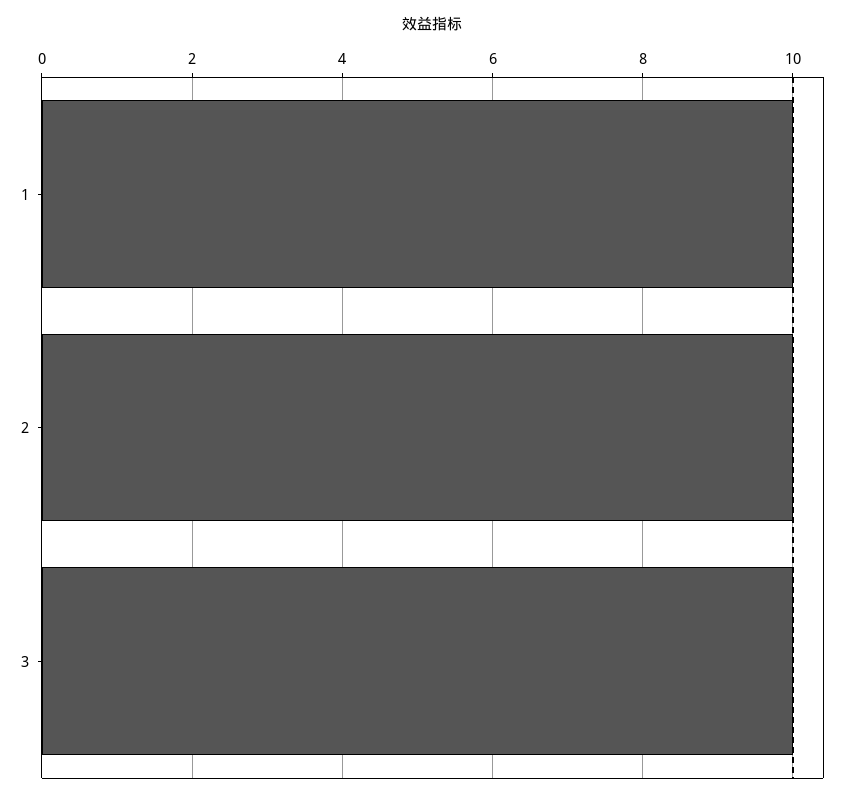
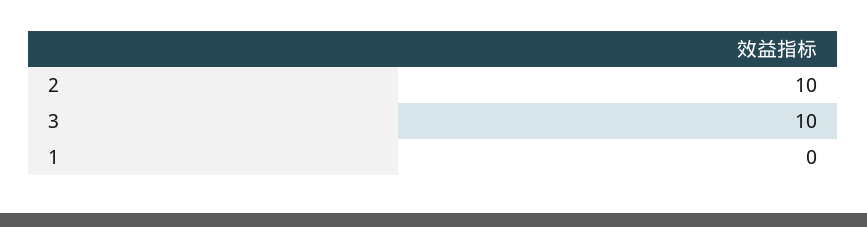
  {
-   "1": 10,
+   "1": 0,
    "2": 10,
    "3": 10
  }

